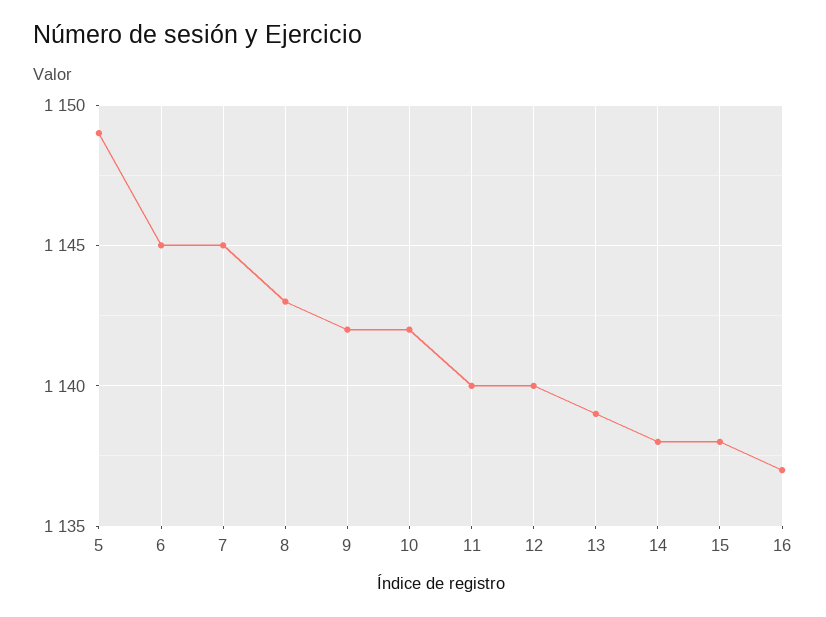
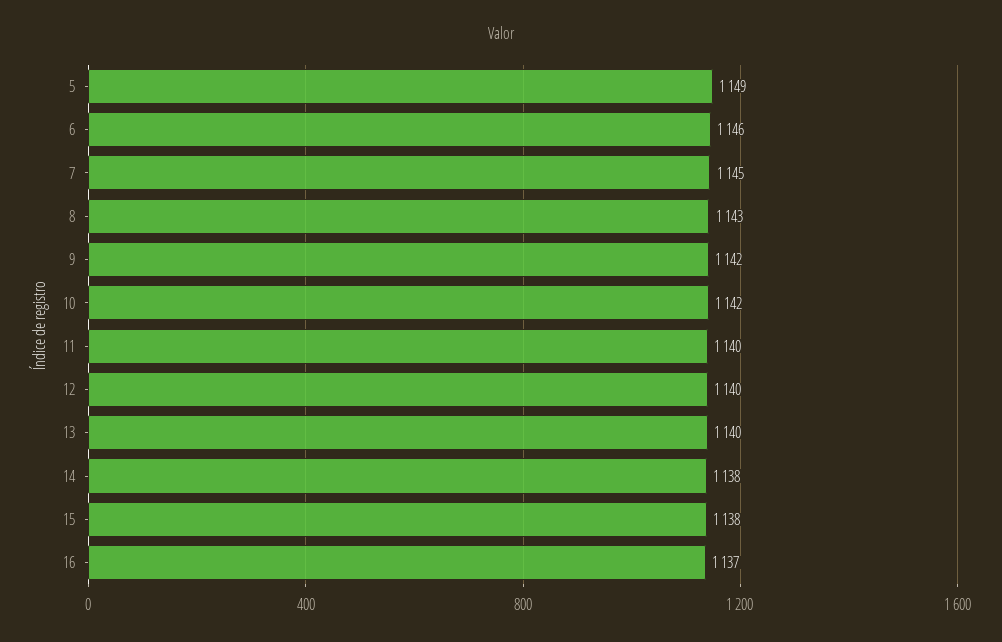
  {
    "5": 1149,
-   "6": 1145,
+   "6": 1146,
    "7": 1145,
    "8": 1143,
    "9": 1142,
    "10": 1142,
    "11": 1140,
    "12": 1140,
-   "13": 1139,
+   "13": 1140,
    "14": 1138,
    "15": 1138,
    "16": 1137
  }

